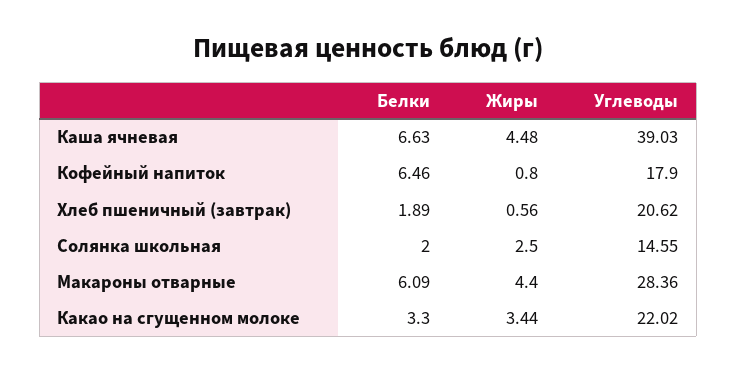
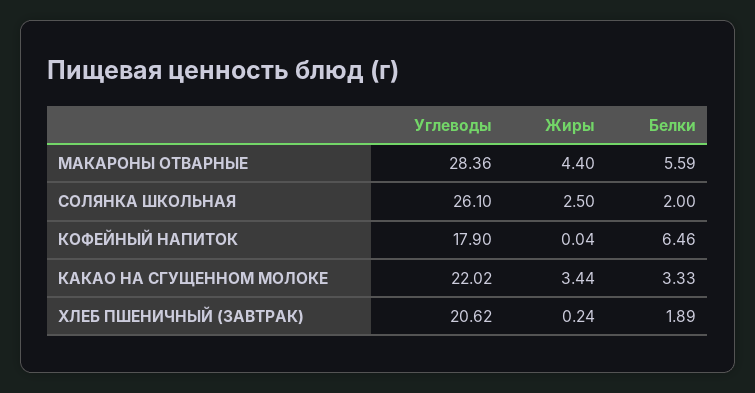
  {
    "Белки": {
-     "Каша ячневая": 6.63,
      "Кофейный напиток": 6.46,
      "Хлеб пшеничный (завтрак)": 1.89,
      "Солянка школьная": 2,
-     "Макароны отварные": 6.09,
+     "Макароны отварные": 5.59,
-     "Какао на сгущенном молоке": 3.3
+     "Какао на сгущенном молоке": 3.33
    },
    "Жиры": {
-     "Каша ячневая": 4.48,
-     "Кофейный напиток": 0.8,
+     "Кофейный напиток": 0.04,
-     "Хлеб пшеничный (завтрак)": 0.56,
+     "Хлеб пшеничный (завтрак)": 0.24,
      "Солянка школьная": 2.5,
      "Макароны отварные": 4.4,
      "Какао на сгущенном молоке": 3.44
    },
    "Углеводы": {
-     "Каша ячневая": 39.03,
      "Кофейный напиток": 17.9,
      "Хлеб пшеничный (завтрак)": 20.62,
-     "Солянка школьная": 14.55,
+     "Солянка школьная": 26.1,
      "Макароны отварные": 28.36,
      "Какао на сгущенном молоке": 22.02
    }
  }

